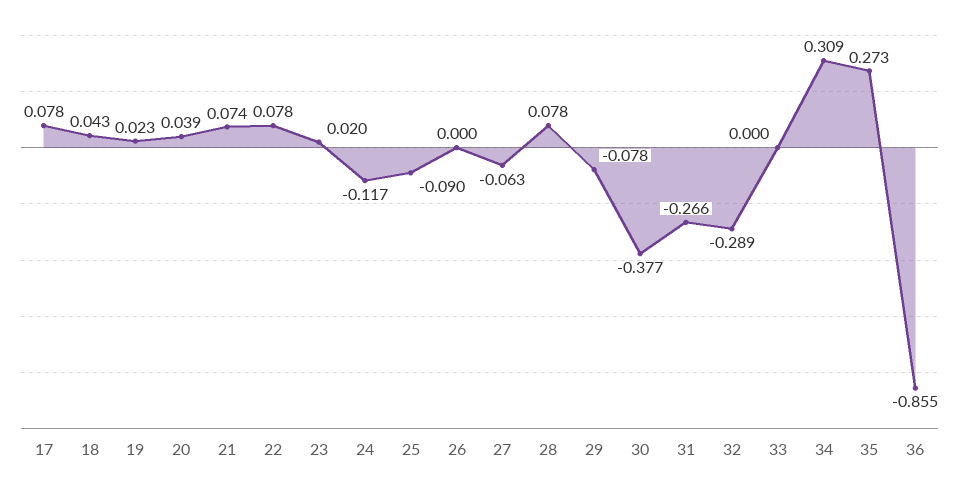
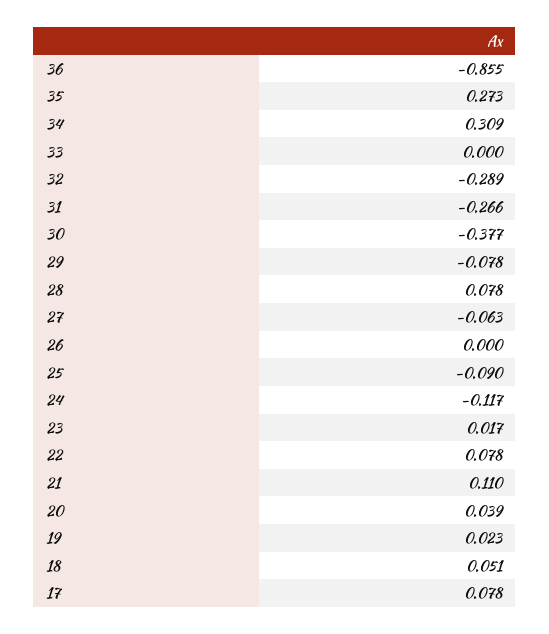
  {
    "17": 0.078,
-   "18": 0.043,
+   "18": 0.051,
    "19": 0.023,
    "20": 0.039,
-   "21": 0.074,
+   "21": 0.11,
    "22": 0.078,
-   "23": 0.02,
+   "23": 0.017,
    "24": -0.117,
    "25": -0.09,
    "26": 0,
    "27": -0.063,
    "28": 0.078,
    "29": -0.078,
    "30": -0.377,
    "31": -0.266,
    "32": -0.289,
    "33": 0,
    "34": 0.309,
    "35": 0.273,
    "36": -0.855
  }

